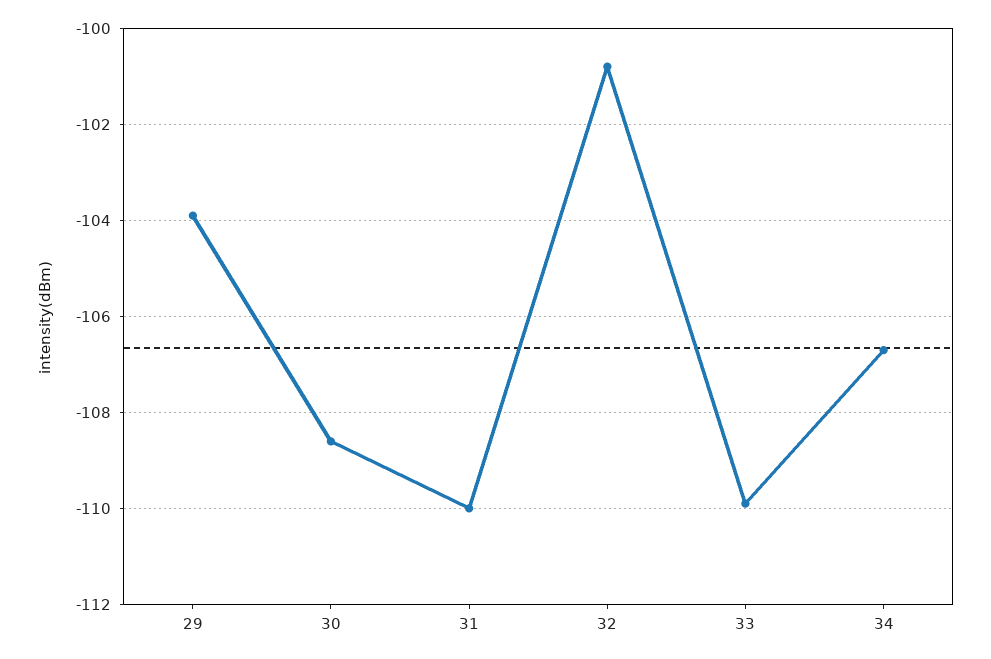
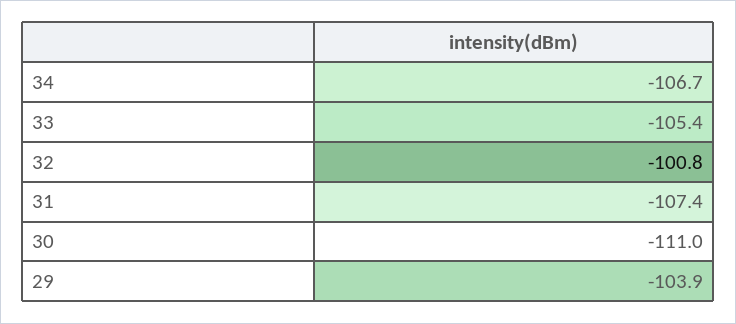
  {
    "29": -103.9,
-   "30": -108.5,
+   "30": -111,
-   "31": -110,
+   "31": -107.4,
    "32": -100.8,
-   "33": -110,
+   "33": -105.4,
    "34": -106.7
  }

